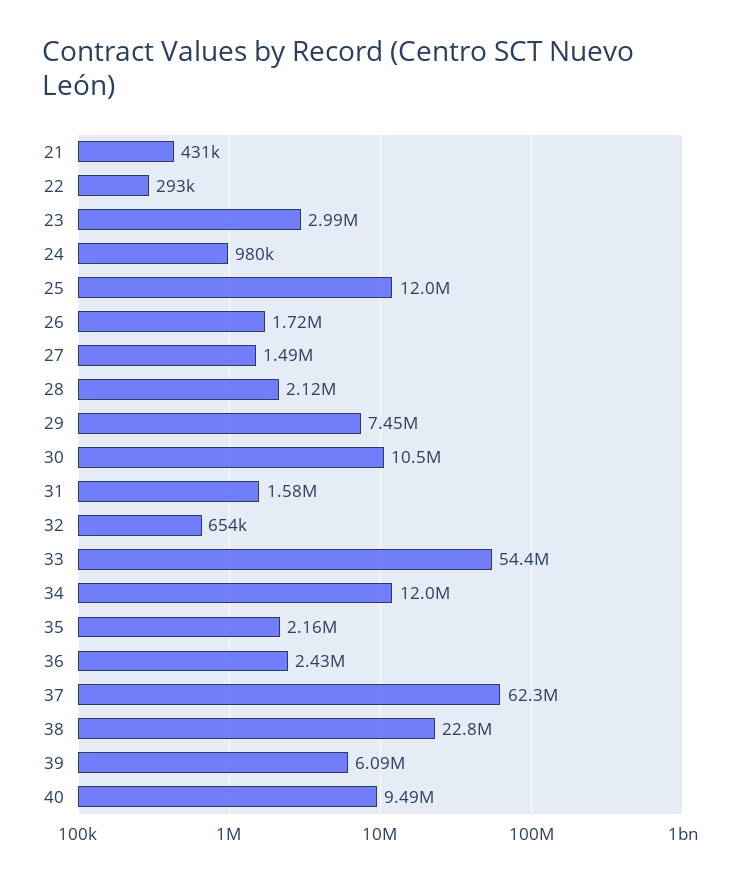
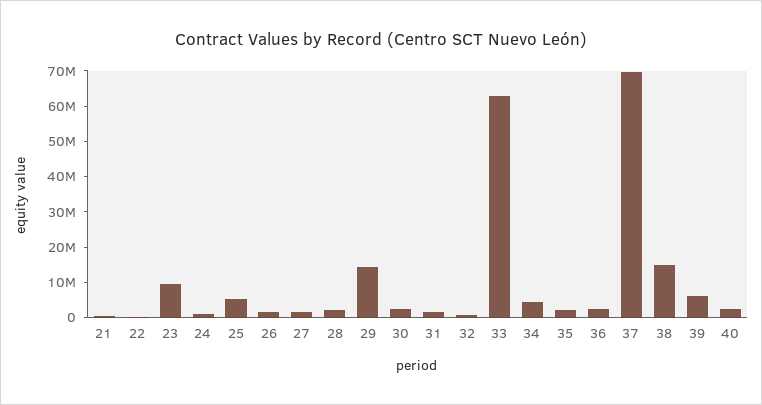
  {
    "21": 431000,
    "22": 293000,
-   "23": 2990000,
+   "23": 10000000,
    "24": 980000,
-   "25": 12000000,
+   "25": 5000000,
    "26": 1720000,
    "27": 1490000,
    "28": 2120000,
-   "29": 7450000,
+   "29": 15000000,
-   "30": 10500000,
+   "30": 2500000,
    "31": 1580000,
    "32": 654000,
-   "33": 54400000,
+   "33": 62500000,
-   "34": 12000000,
+   "34": 5000000,
    "35": 2160000,
    "36": 2430000,
-   "37": 62300000,
+   "37": 70000000,
-   "38": 22800000,
+   "38": 15000000,
    "39": 6090000,
-   "40": 9490000
+   "40": 2500000
  }

